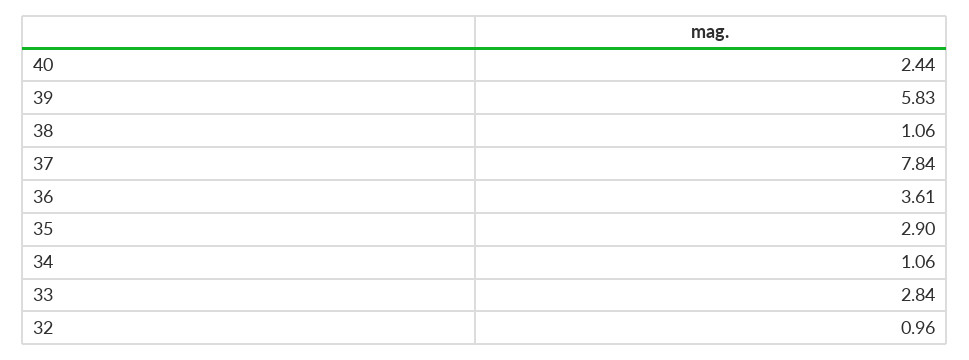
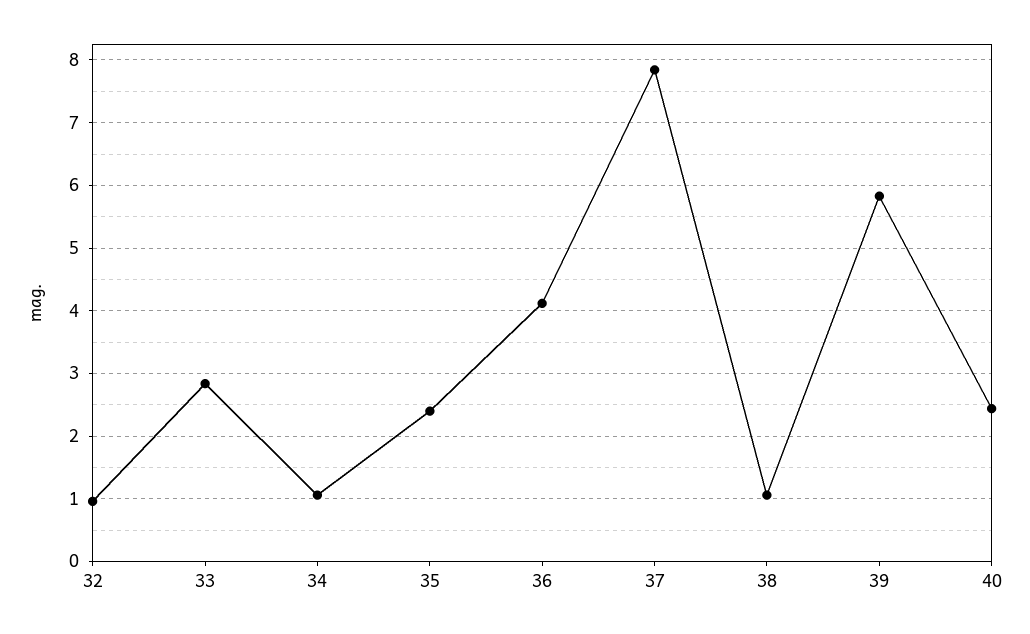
  {
    "40": 2.44,
    "39": 5.83,
    "38": 1.06,
    "37": 7.84,
-   "36": 3.61,
+   "36": 4.1,
-   "35": 2.9,
+   "35": 2.4,
    "34": 1.06,
    "33": 2.84,
    "32": 0.96
  }

